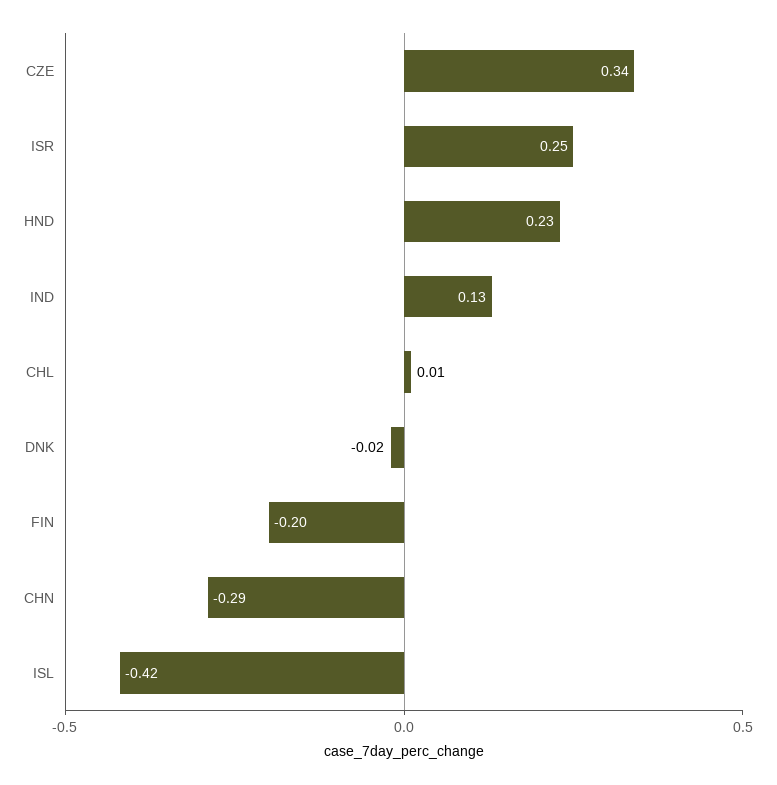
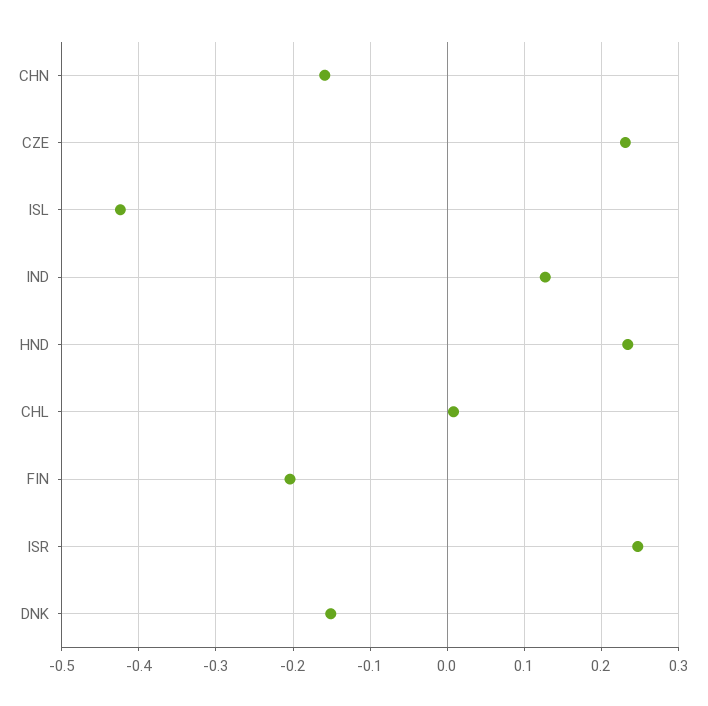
  {
-   "CZE": 0.34,
+   "CZE": 0.23,
    "ISR": 0.25,
    "HND": 0.23,
    "IND": 0.13,
    "CHL": 0.01,
-   "DNK": -0.02,
+   "DNK": -0.15,
    "FIN": -0.2,
-   "CHN": -0.29,
+   "CHN": -0.16,
    "ISL": -0.42
  }

